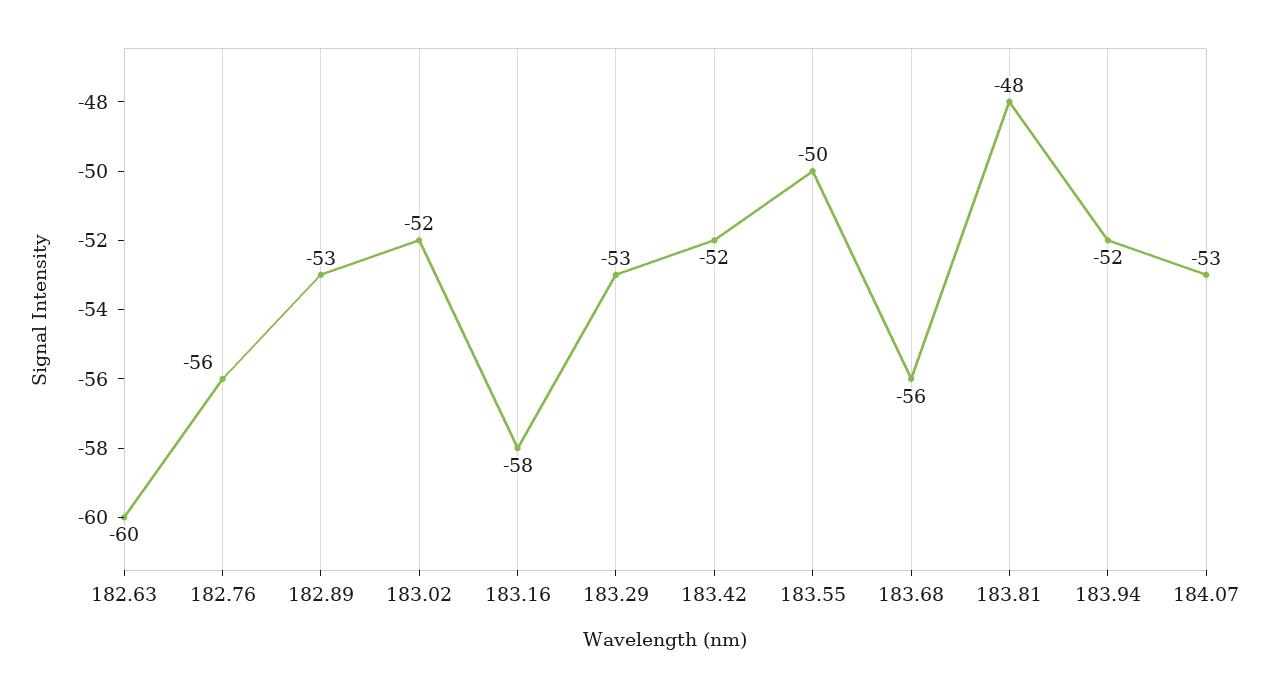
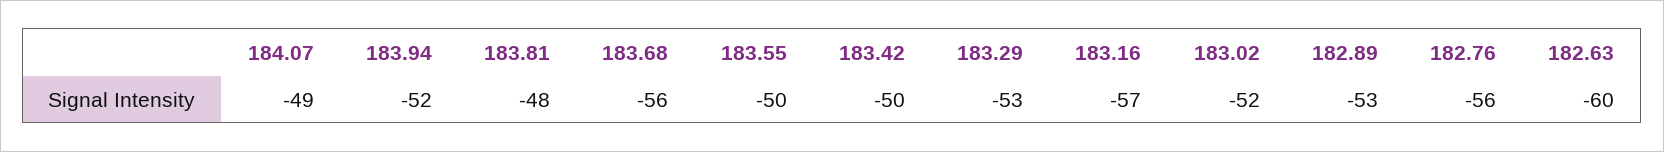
  {
    "182.63": -60,
    "182.76": -56,
    "182.89": -53,
    "183.02": -52,
-   "183.16": -58,
+   "183.16": -57,
    "183.29": -53,
-   "183.42": -52,
+   "183.42": -50,
    "183.55": -50,
    "183.68": -56,
    "183.81": -48,
    "183.94": -52,
-   "184.07": -53
+   "184.07": -49
  }

